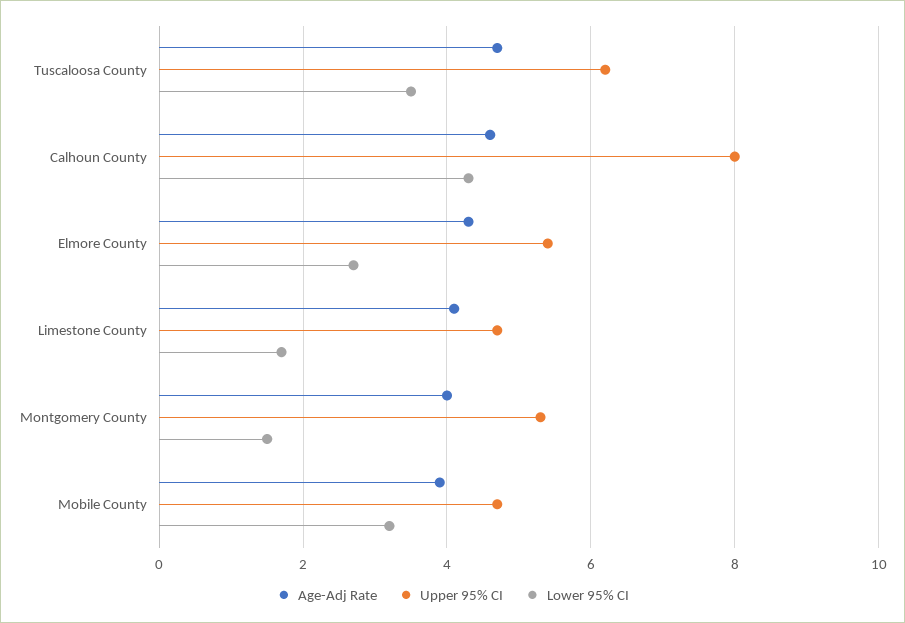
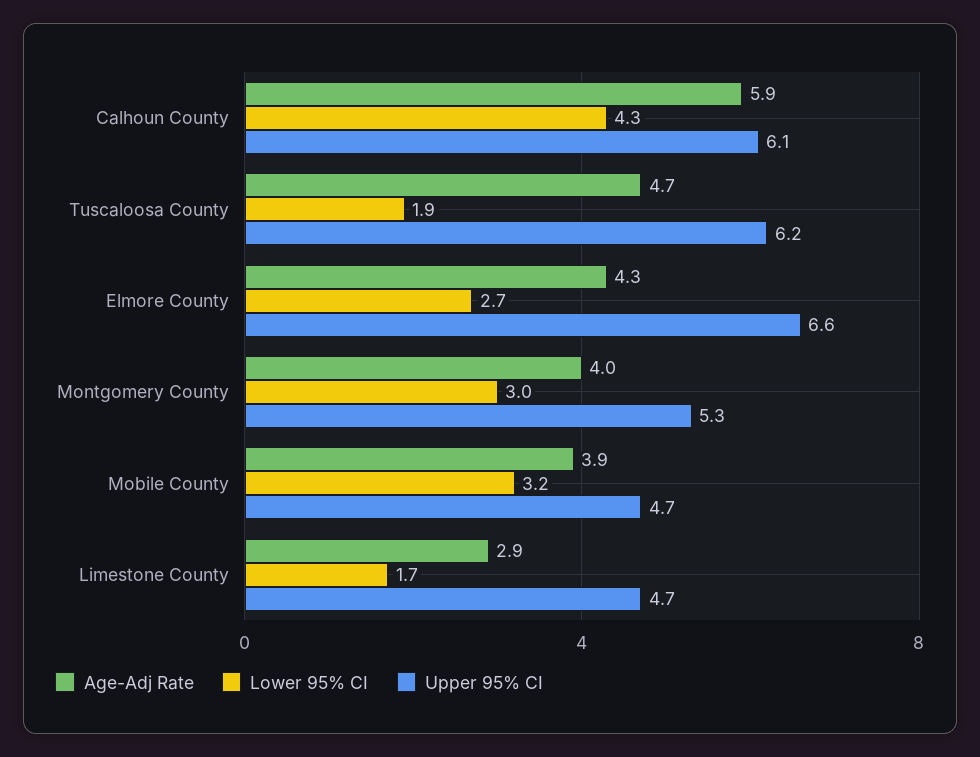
  {
    "Age-Adj Rate": {
      "Tuscaloosa County": 4.7,
-     "Calhoun County": 4.5,
+     "Calhoun County": 5.9,
      "Elmore County": 4.3,
-     "Limestone County": 4,
+     "Limestone County": 2.9,
      "Montgomery County": 4,
      "Mobile County": 3.9
    },
    "Upper 95% CI": {
      "Tuscaloosa County": 6.2,
-     "Calhoun County": 8,
+     "Calhoun County": 6.1,
-     "Elmore County": 5.5,
+     "Elmore County": 6.6,
      "Limestone County": 4.7,
      "Montgomery County": 5.3,
      "Mobile County": 4.7
    },
    "Lower 95% CI": {
-     "Tuscaloosa County": 3.5,
+     "Tuscaloosa County": 1.9,
      "Calhoun County": 4.3,
      "Elmore County": 2.7,
      "Limestone County": 1.7,
-     "Montgomery County": 1.5,
+     "Montgomery County": 3,
      "Mobile County": 3.2
    }
  }

